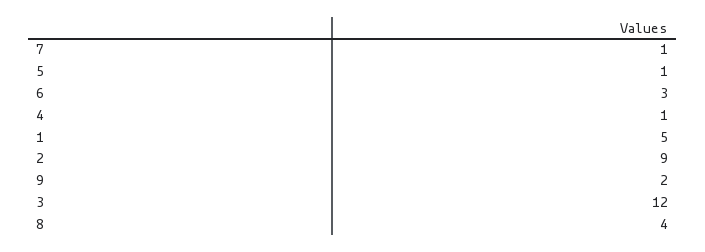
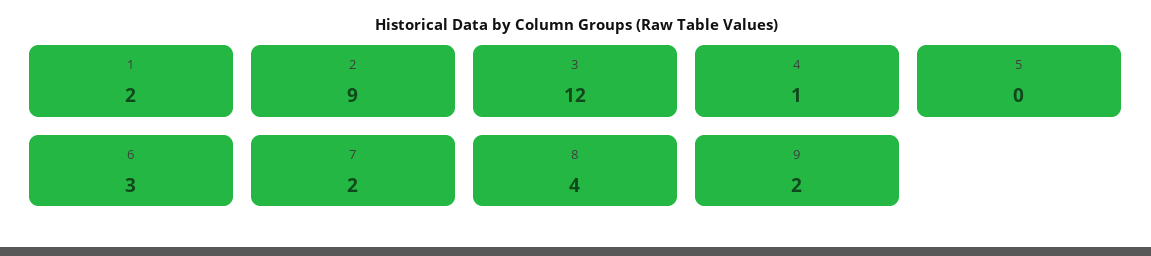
  {
-   "7": 1,
+   "7": 2,
-   "5": 1,
+   "5": 0,
    "6": 3,
    "4": 1,
-   "1": 5,
+   "1": 2,
    "2": 9,
    "9": 2,
    "3": 12,
    "8": 4
  }

